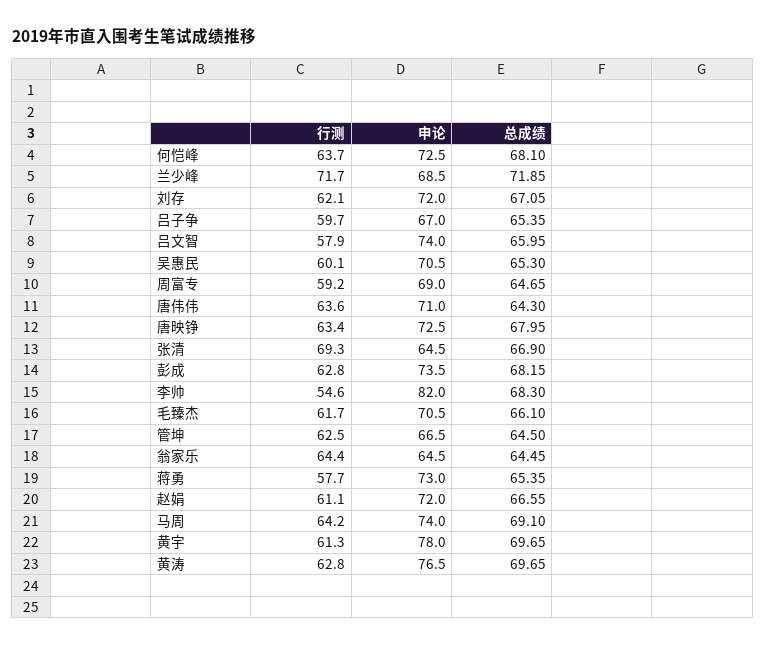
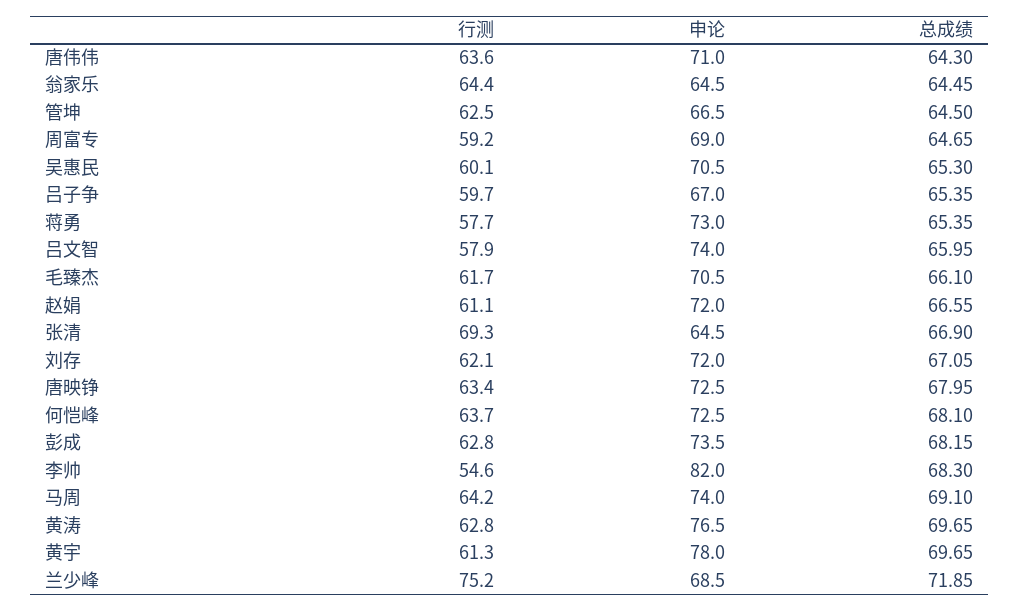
  {
    "行测": {
      "何恺峰": 63.7,
-     "兰少峰": 71.7,
+     "兰少峰": 75.2,
      "刘存": 62.1,
      "吕子争": 59.7,
      "吕文智": 57.9,
      "吴惠民": 60.1,
      "周富专": 59.2,
      "唐伟伟": 63.6,
      "唐映铮": 63.4,
      "张清": 69.3,
      "彭成": 62.8,
      "李帅": 54.6,
      "毛臻杰": 61.7,
      "管坤": 62.5,
      "翁家乐": 64.4,
      "蒋勇": 57.7,
      "赵娟": 61.1,
      "马周": 64.2,
      "黄宇": 61.3,
      "黄涛": 62.8
    },
    "申论": {
      "何恺峰": 72.5,
      "兰少峰": 68.5,
      "刘存": 72,
      "吕子争": 67,
      "吕文智": 74,
      "吴惠民": 70.5,
      "周富专": 69,
      "唐伟伟": 71,
      "唐映铮": 72.5,
      "张清": 64.5,
      "彭成": 73.5,
      "李帅": 82,
      "毛臻杰": 70.5,
      "管坤": 66.5,
      "翁家乐": 64.5,
      "蒋勇": 73,
      "赵娟": 72,
      "马周": 74,
      "黄宇": 78,
      "黄涛": 76.5
    },
    "总成绩": {
      "何恺峰": 68.1,
      "兰少峰": 71.85,
      "刘存": 67.05,
      "吕子争": 65.35,
      "吕文智": 65.95,
      "吴惠民": 65.3,
      "周富专": 64.65,
      "唐伟伟": 64.3,
      "唐映铮": 67.95,
      "张清": 66.9,
      "彭成": 68.15,
      "李帅": 68.3,
      "毛臻杰": 66.1,
      "管坤": 64.5,
      "翁家乐": 64.45,
      "蒋勇": 65.35,
      "赵娟": 66.55,
      "马周": 69.1,
      "黄宇": 69.65,
      "黄涛": 69.65
    }
  }

